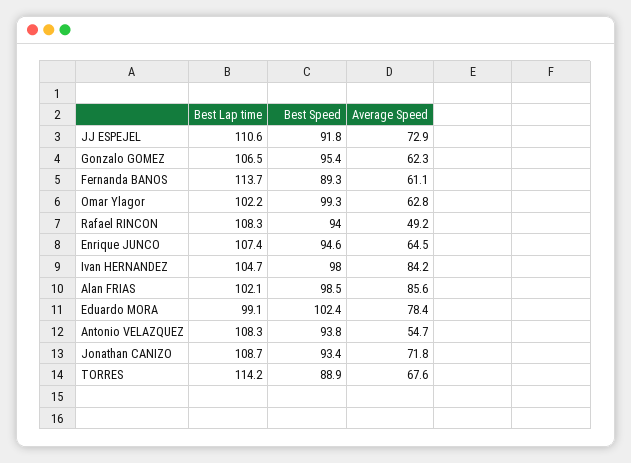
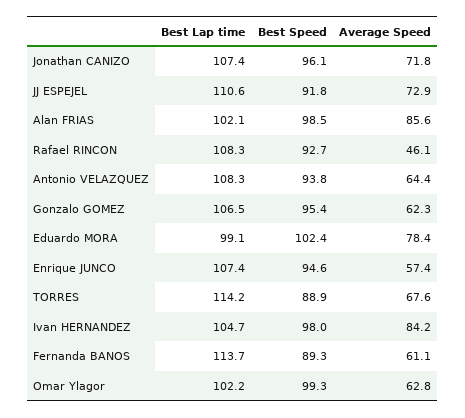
  {
    "Best Lap time": {
      "JJ ESPEJEL": 110.6,
      "Gonzalo GOMEZ": 106.5,
      "Fernanda BANOS": 113.7,
      "Omar Ylagor": 102.2,
      "Rafael RINCON": 108.3,
      "Enrique JUNCO": 107.4,
      "Ivan HERNANDEZ": 104.7,
      "Alan FRIAS": 102.1,
      "Eduardo MORA": 99.1,
      "Antonio VELAZQUEZ": 108.3,
-     "Jonathan CANIZO": 108.7,
+     "Jonathan CANIZO": 107.4,
      "TORRES": 114.2
    },
    "Best Speed": {
      "JJ ESPEJEL": 91.8,
      "Gonzalo GOMEZ": 95.4,
      "Fernanda BANOS": 89.3,
      "Omar Ylagor": 99.3,
-     "Rafael RINCON": 94,
+     "Rafael RINCON": 92.7,
      "Enrique JUNCO": 94.6,
      "Ivan HERNANDEZ": 98,
      "Alan FRIAS": 98.5,
      "Eduardo MORA": 102.4,
      "Antonio VELAZQUEZ": 93.8,
-     "Jonathan CANIZO": 93.4,
+     "Jonathan CANIZO": 96.1,
      "TORRES": 88.9
    },
    "Average Speed": {
      "JJ ESPEJEL": 72.9,
      "Gonzalo GOMEZ": 62.3,
      "Fernanda BANOS": 61.1,
      "Omar Ylagor": 62.8,
-     "Rafael RINCON": 49.2,
+     "Rafael RINCON": 46.1,
-     "Enrique JUNCO": 64.5,
+     "Enrique JUNCO": 57.4,
      "Ivan HERNANDEZ": 84.2,
      "Alan FRIAS": 85.6,
      "Eduardo MORA": 78.4,
-     "Antonio VELAZQUEZ": 54.7,
+     "Antonio VELAZQUEZ": 64.4,
      "Jonathan CANIZO": 71.8,
      "TORRES": 67.6
    }
  }

